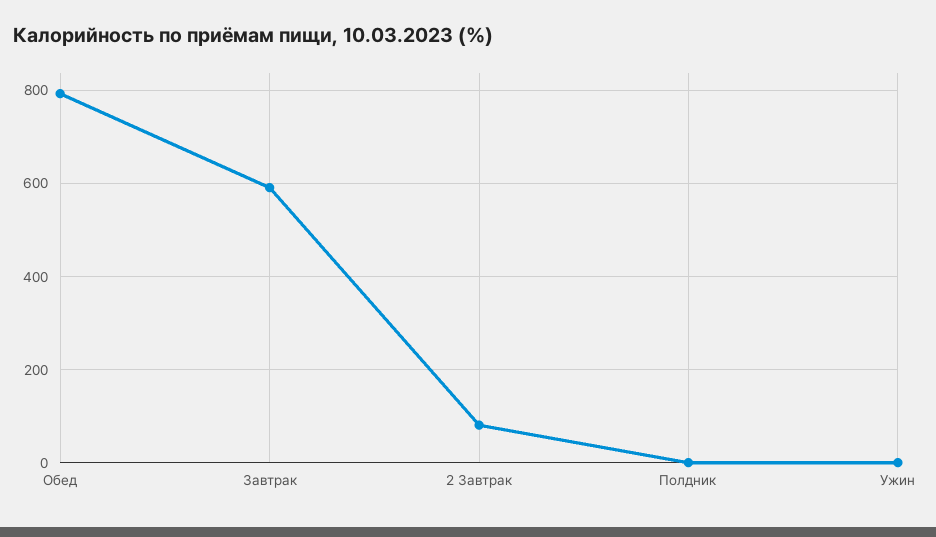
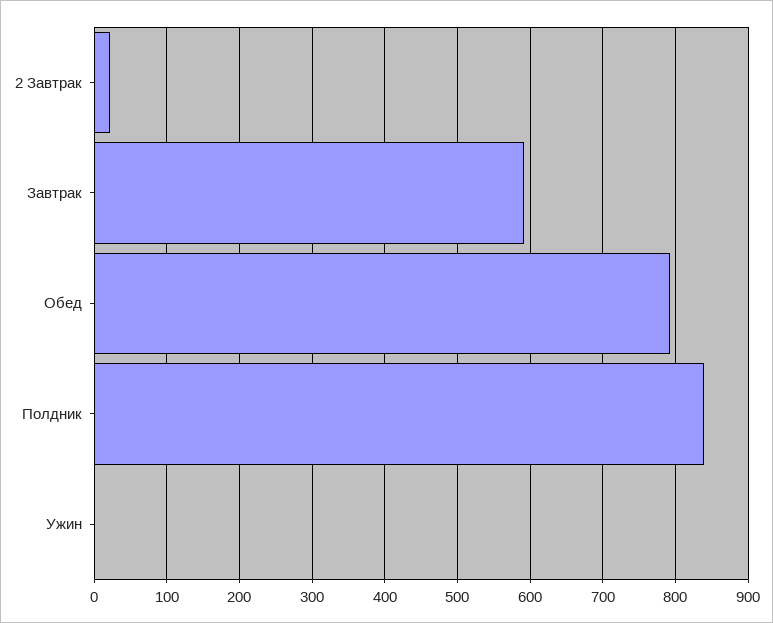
  {
    "Обед": 790,
    "Завтрак": 590,
-   "2 Завтрак": 80,
+   "2 Завтрак": 20,
-   "Полдник": 0,
+   "Полдник": 840,
    "Ужин": 0
  }

